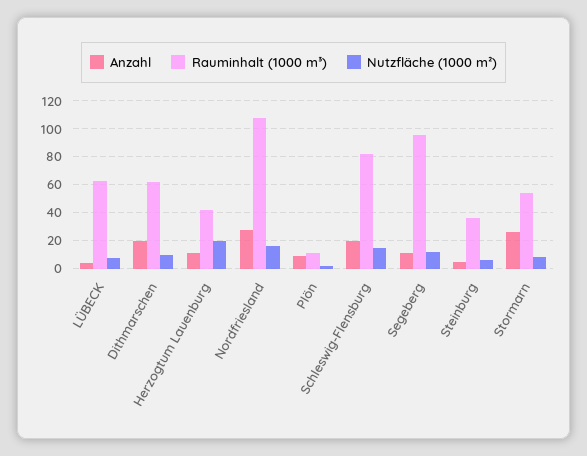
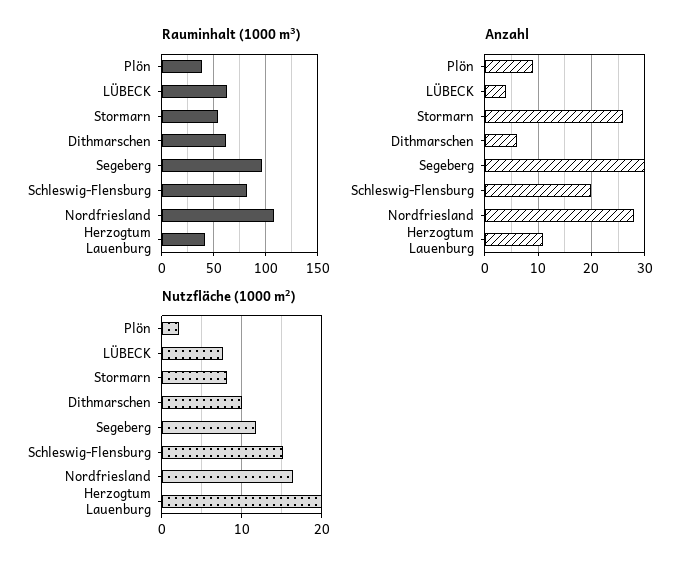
  {
    "Anzahl": {
      "LÜBECK": 5,
-     "Dithmarschen": 20,
+     "Dithmarschen": 5,
      "Herzogtum Lauenburg": 10,
      "Nordfriesland": 30,
      "Plön": 10,
      "Schleswig-Flensburg": 20,
-     "Segeberg": 10,
+     "Segeberg": 30,
-     "Steinburg": 5,
      "Stormarn": 25
    },
    "Rauminhalt (1000 m³)": {
      "LÜBECK": 65,
      "Dithmarschen": 60,
      "Herzogtum Lauenburg": 40,
      "Nordfriesland": 110,
-     "Plön": 10,
+     "Plön": 40,
      "Schleswig-Flensburg": 80,
      "Segeberg": 95,
-     "Steinburg": 35,
      "Stormarn": 55
    },
    "Nutzfläche (1000 m²)": {
      "LÜBECK": 8,
      "Dithmarschen": 10,
      "Herzogtum Lauenburg": 20,
      "Nordfriesland": 16,
      "Plön": 2,
      "Schleswig-Flensburg": 15,
      "Segeberg": 12,
-     "Steinburg": 5,
      "Stormarn": 8
    }
  }

